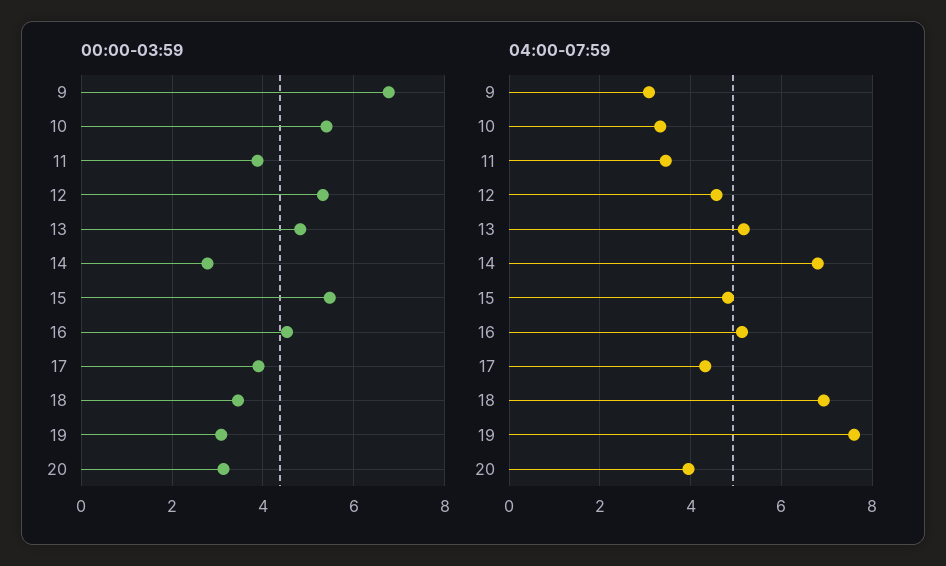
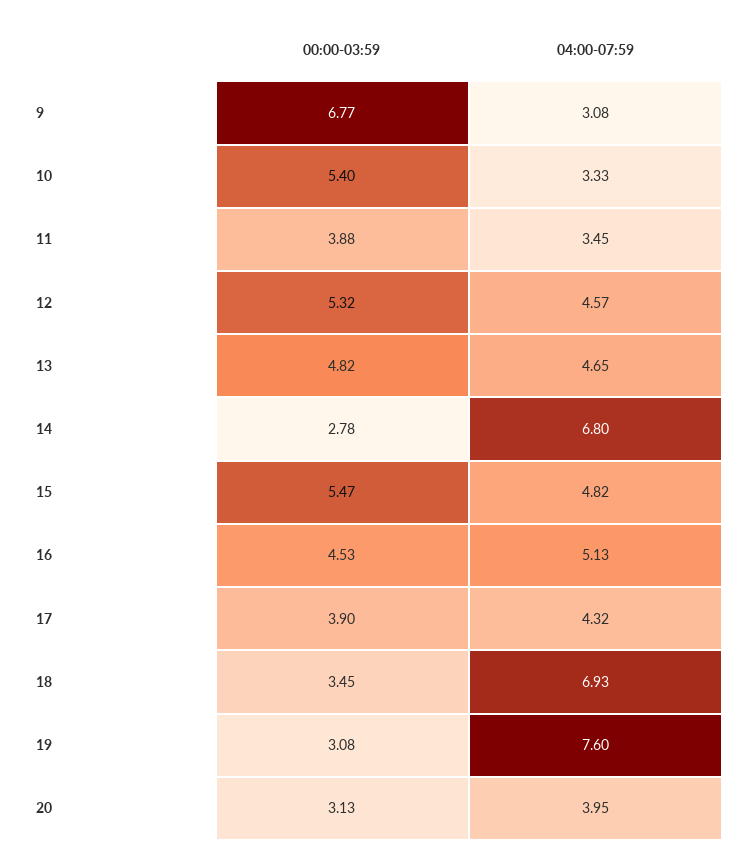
  {
    "00:00-03:59": {
      "9": 6.77,
      "10": 5.4,
      "11": 3.88,
      "12": 5.32,
      "13": 4.82,
      "14": 2.78,
      "15": 5.47,
      "16": 4.53,
      "17": 3.9,
      "18": 3.45,
      "19": 3.08,
      "20": 3.13
    },
    "04:00-07:59": {
      "9": 3.08,
      "10": 3.33,
      "11": 3.45,
      "12": 4.57,
-     "13": 5.2,
+     "13": 4.65,
      "14": 6.8,
      "15": 4.82,
      "16": 5.13,
      "17": 4.32,
      "18": 6.93,
      "19": 7.6,
      "20": 3.95
    }
  }

